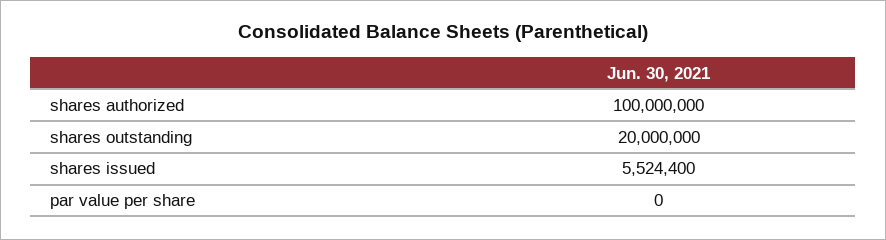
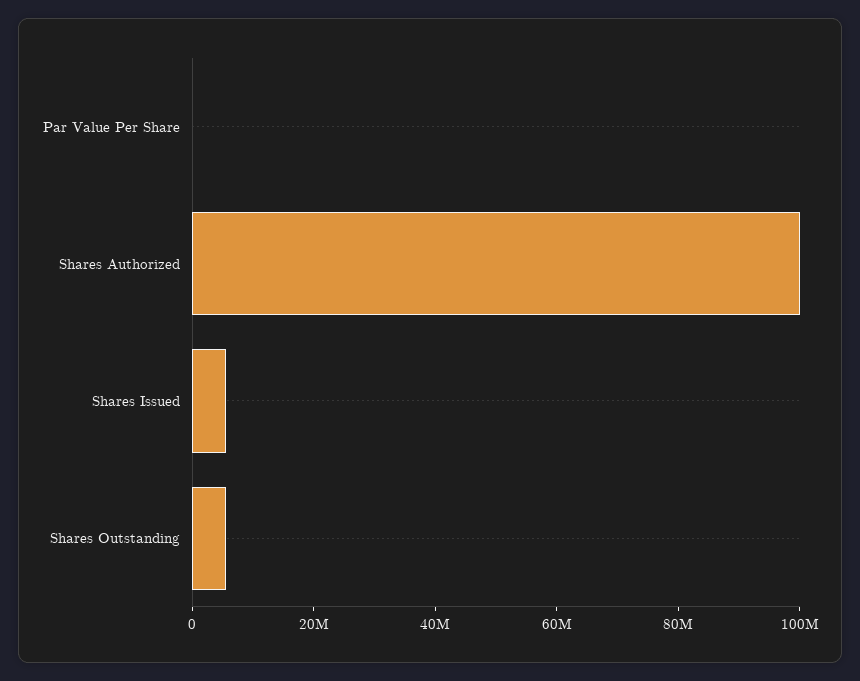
  {
    "shares authorized": 100000000,
-   "shares outstanding": 20000000,
+   "shares outstanding": 5000000,
    "shares issued": 5524400,
    "par value per share": 0
  }

